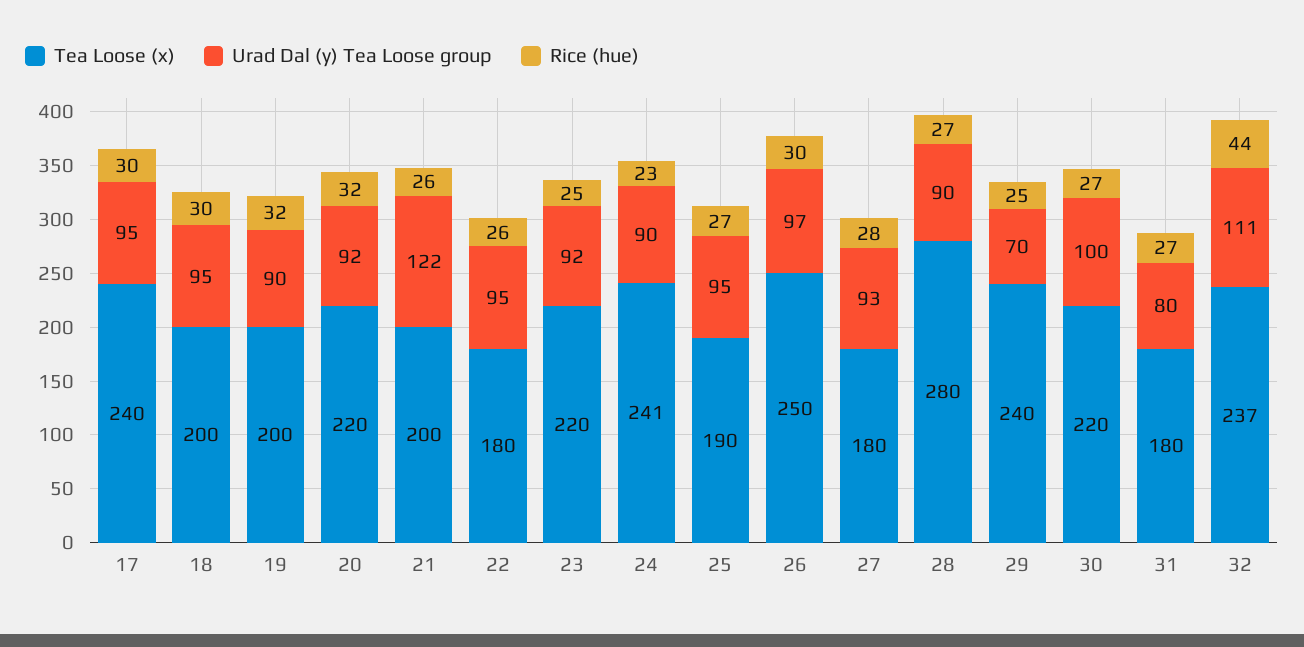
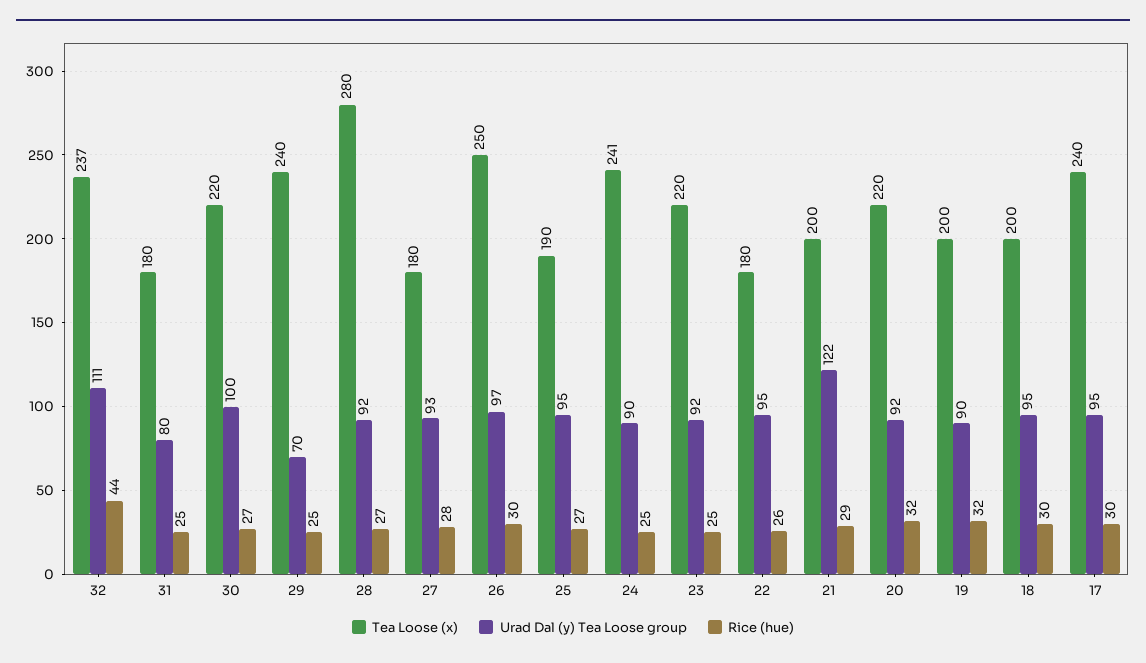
  {
    "Tea Loose (x)": {
      "17": 240,
      "18": 200,
      "19": 200,
      "20": 220,
      "21": 200,
      "22": 180,
      "23": 220,
      "24": 241,
      "25": 190,
      "26": 250,
      "27": 180,
      "28": 280,
      "29": 240,
      "30": 220,
      "31": 180,
      "32": 237
    },
    "Urad Dal (y) Tea Loose group": {
      "17": 95,
      "18": 95,
      "19": 90,
      "20": 92,
      "21": 122,
      "22": 95,
      "23": 92,
      "24": 90,
      "25": 95,
      "26": 97,
      "27": 93,
-     "28": 90,
+     "28": 92,
      "29": 70,
      "30": 100,
      "31": 80,
      "32": 111
    },
    "Rice (hue)": {
      "17": 30,
      "18": 30,
      "19": 32,
      "20": 32,
-     "21": 26,
+     "21": 29,
      "22": 26,
      "23": 25,
-     "24": 23,
+     "24": 25,
      "25": 27,
      "26": 30,
      "27": 28,
      "28": 27,
      "29": 25,
      "30": 27,
-     "31": 27,
+     "31": 25,
      "32": 44
    }
  }

